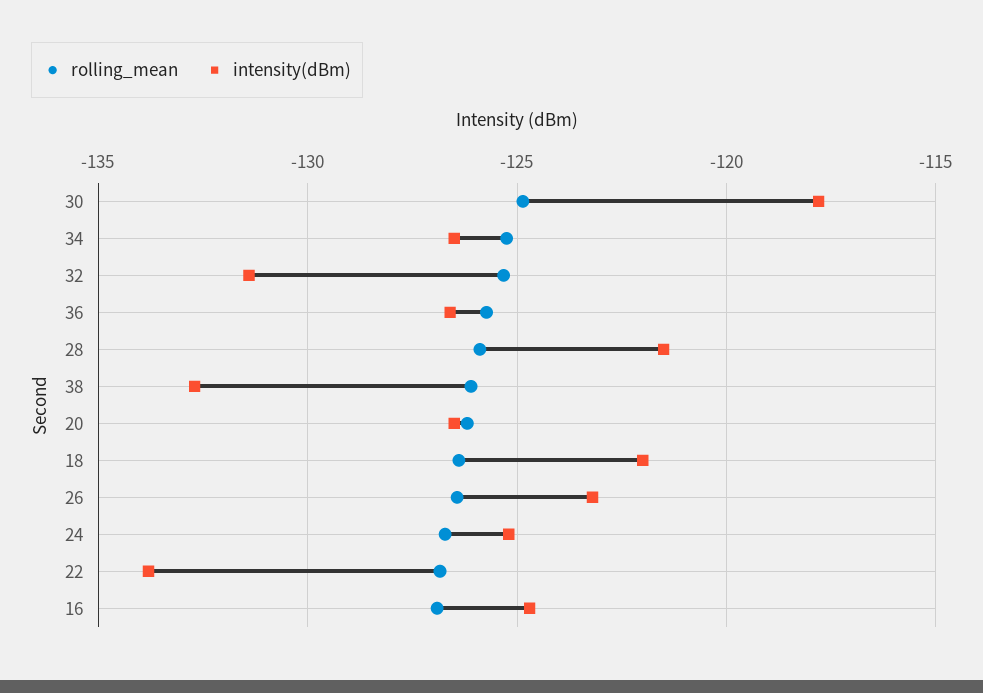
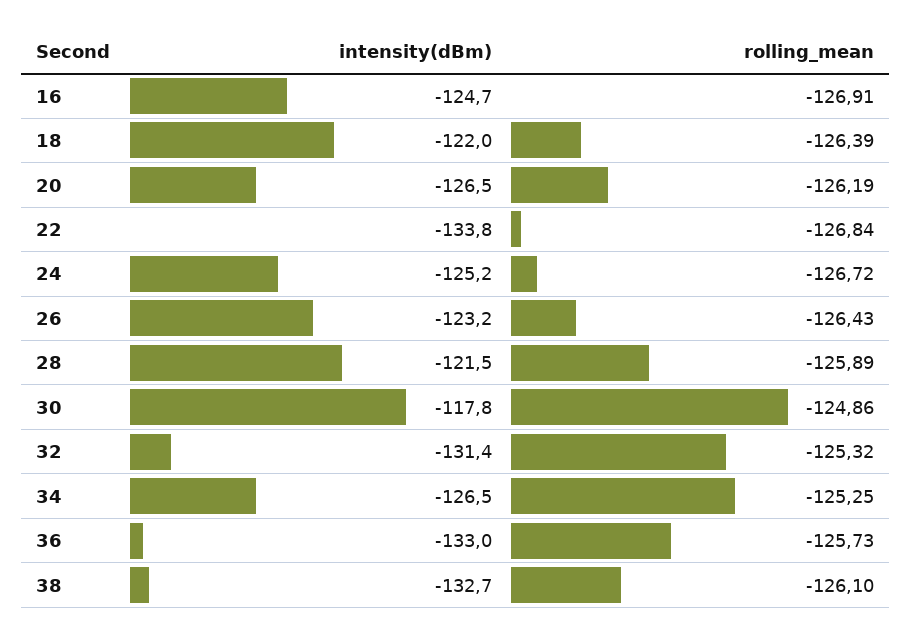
  {
    "rolling_mean": {
      "30": -124.86,
      "34": -125.25,
      "32": -125.32,
      "36": -125.73,
      "28": -125.89,
      "38": -126.1,
      "20": -126.19,
      "18": -126.39,
      "26": -126.43,
      "24": -126.72,
      "22": -126.84,
      "16": -126.91
    },
    "intensity(dBm)": {
      "30": -117.8,
      "34": -126.5,
      "32": -131.4,
-     "36": -126.5,
+     "36": -133,
      "28": -121.5,
      "38": -132.7,
      "20": -126.5,
      "18": -122,
      "26": -123.2,
      "24": -125.2,
      "22": -133.8,
      "16": -124.7
    }
  }

